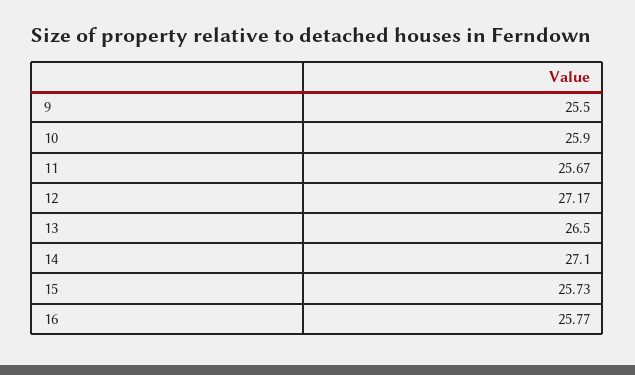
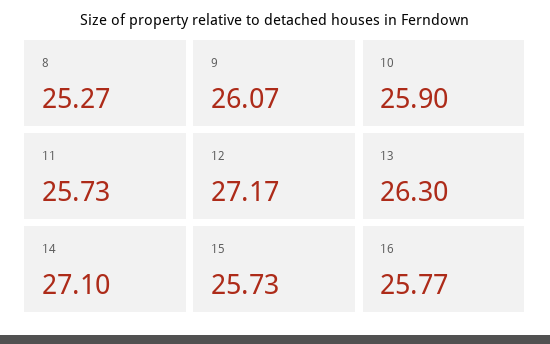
  {
-   "9": 25.5,
+   "9": 26.07,
    "10": 25.9,
-   "11": 25.67,
+   "11": 25.73,
    "12": 27.17,
-   "13": 26.5,
+   "13": 26.3,
    "14": 27.1,
    "15": 25.73,
-   "16": 25.77
+   "16": 25.77,
+   "8": 25.27
  }

